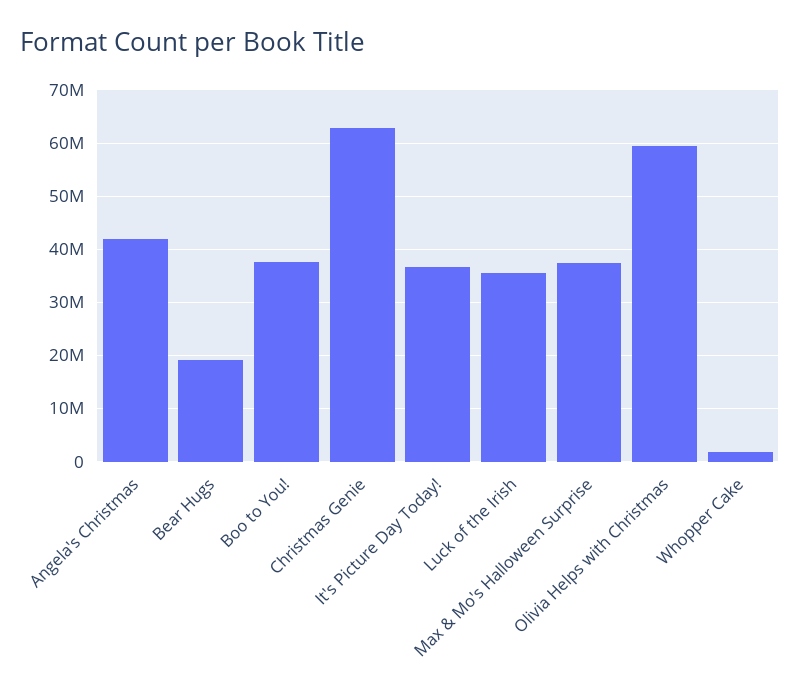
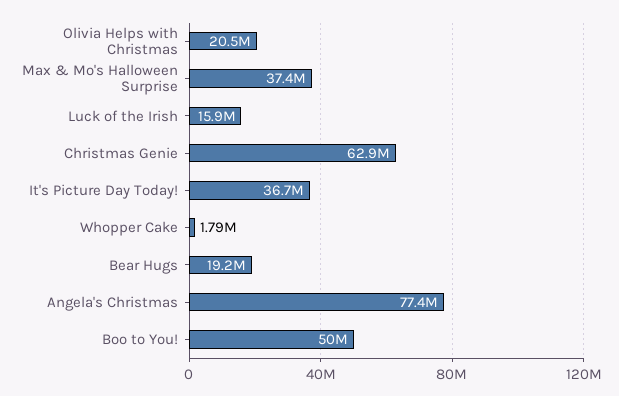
  {
-   "Angela's Christmas": 42000000,
+   "Angela's Christmas": 77400000,
    "Bear Hugs": 19200000,
-   "Boo to You!": 38000000,
+   "Boo to You!": 50000000,
    "Christmas Genie": 62900000,
    "It's Picture Day Today!": 36700000,
-   "Luck of the Irish": 36000000,
+   "Luck of the Irish": 15900000,
    "Max & Mo's Halloween Surprise": 37400000,
-   "Olivia Helps with Christmas": 60000000,
+   "Olivia Helps with Christmas": 20500000,
    "Whopper Cake": 1790000
  }

